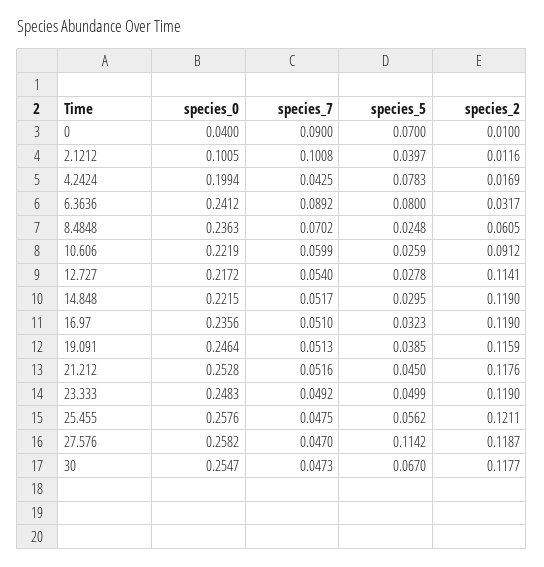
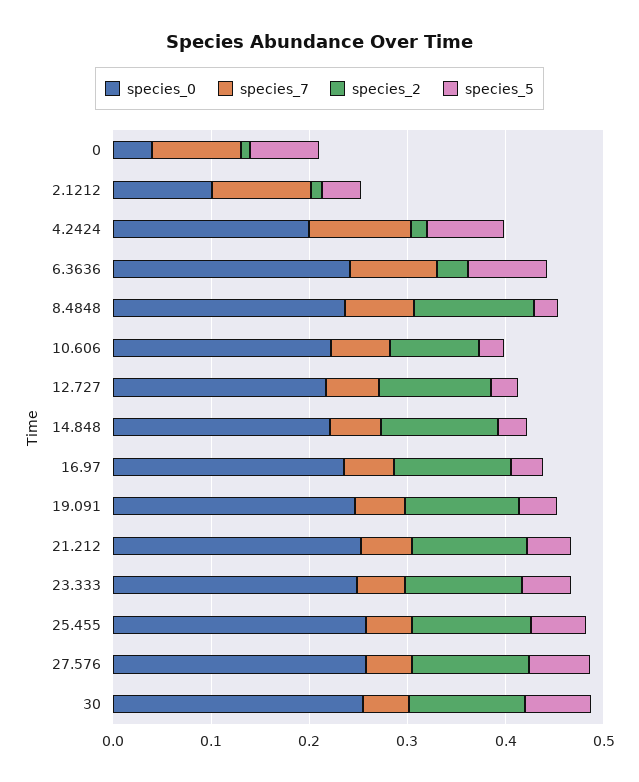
  {
    "species_0": {
      "0": 0.04,
      "2.1212": 0.1005,
      "4.2424": 0.1994,
      "6.3636": 0.2412,
      "8.4848": 0.2363,
      "10.606": 0.2219,
      "12.727": 0.2172,
      "14.848": 0.2215,
      "16.97": 0.2356,
      "19.091": 0.2464,
      "21.212": 0.2528,
      "23.333": 0.2483,
      "25.455": 0.2576,
      "27.576": 0.2582,
      "30": 0.2547
    },
    "species_7": {
      "0": 0.09,
      "2.1212": 0.1008,
-     "4.2424": 0.0425,
+     "4.2424": 0.1,
      "6.3636": 0.0892,
      "8.4848": 0.0702,
      "10.606": 0.0599,
      "12.727": 0.054,
      "14.848": 0.0517,
      "16.97": 0.051,
      "19.091": 0.0513,
      "21.212": 0.0516,
      "23.333": 0.0492,
      "25.455": 0.0475,
      "27.576": 0.047,
      "30": 0.0473
    },
    "species_5": {
      "0": 0.07,
      "2.1212": 0.0397,
      "4.2424": 0.0783,
      "6.3636": 0.08,
      "8.4848": 0.0248,
      "10.606": 0.0259,
      "12.727": 0.0278,
      "14.848": 0.0295,
      "16.97": 0.0323,
      "19.091": 0.0385,
      "21.212": 0.045,
      "23.333": 0.0499,
      "25.455": 0.0562,
-     "27.576": 0.1142,
+     "27.576": 0.06,
      "30": 0.067
    },
    "species_2": {
      "0": 0.01,
      "2.1212": 0.0116,
      "4.2424": 0.0169,
      "6.3636": 0.0317,
-     "8.4848": 0.0605,
+     "8.4848": 0.12,
      "10.606": 0.0912,
      "12.727": 0.1141,
      "14.848": 0.119,
      "16.97": 0.119,
      "19.091": 0.1159,
      "21.212": 0.1176,
      "23.333": 0.119,
      "25.455": 0.1211,
      "27.576": 0.1187,
      "30": 0.1177
    }
  }

